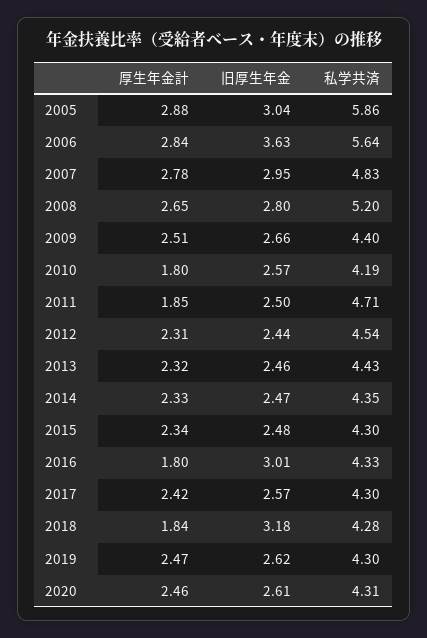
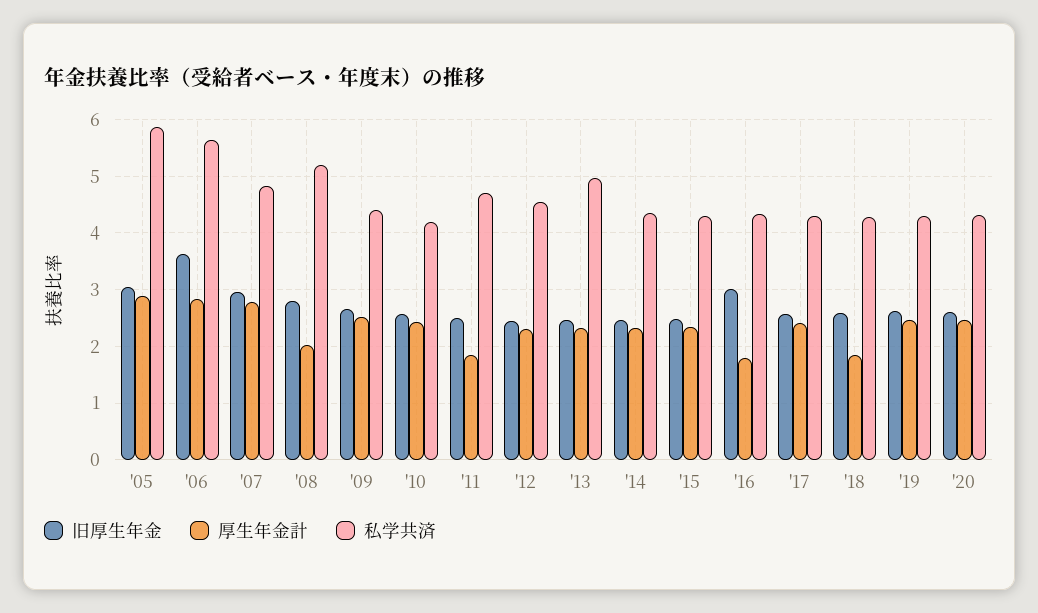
  {
    "厚生年金計": {
      "2005": 2.88,
      "2006": 2.84,
      "2007": 2.78,
-     "2008": 2.65,
+     "2008": 2,
      "2009": 2.51,
-     "2010": 1.8,
+     "2010": 2.4,
      "2011": 1.85,
      "2012": 2.31,
      "2013": 2.32,
      "2014": 2.33,
      "2015": 2.34,
      "2016": 1.8,
      "2017": 2.42,
      "2018": 1.84,
      "2019": 2.47,
      "2020": 2.46
    },
    "旧厚生年金": {
      "2005": 3.04,
      "2006": 3.63,
      "2007": 2.95,
      "2008": 2.8,
      "2009": 2.66,
      "2010": 2.57,
      "2011": 2.5,
      "2012": 2.44,
      "2013": 2.46,
      "2014": 2.47,
      "2015": 2.48,
      "2016": 3.01,
      "2017": 2.57,
-     "2018": 3.18,
+     "2018": 2.6,
      "2019": 2.62,
      "2020": 2.61
    },
    "私学共済": {
      "2005": 5.86,
      "2006": 5.64,
      "2007": 4.83,
      "2008": 5.2,
      "2009": 4.4,
      "2010": 4.19,
      "2011": 4.71,
      "2012": 4.54,
-     "2013": 4.43,
+     "2013": 5,
      "2014": 4.35,
      "2015": 4.3,
      "2016": 4.33,
      "2017": 4.3,
      "2018": 4.28,
      "2019": 4.3,
      "2020": 4.31
    }
  }

